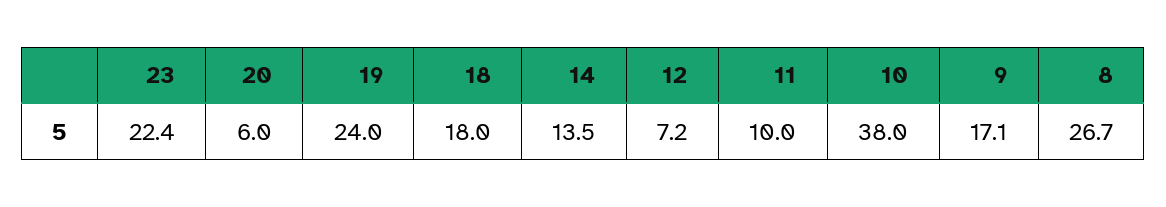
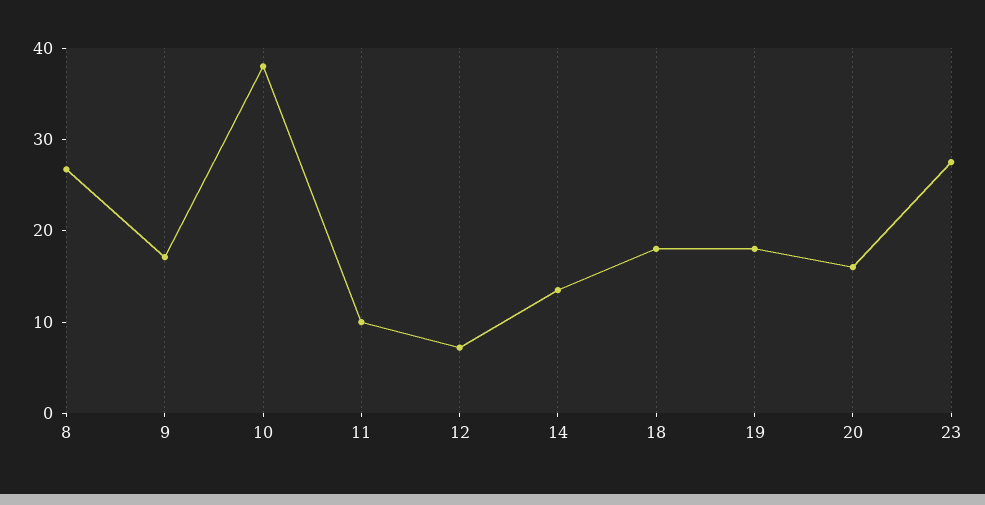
  {
-   "23": 22.4,
+   "23": 28,
-   "20": 6,
+   "20": 16,
-   "19": 24,
+   "19": 18,
    "18": 18,
    "14": 13.5,
    "12": 7.2,
    "11": 10,
    "10": 38,
    "9": 17.1,
    "8": 26.7
  }

